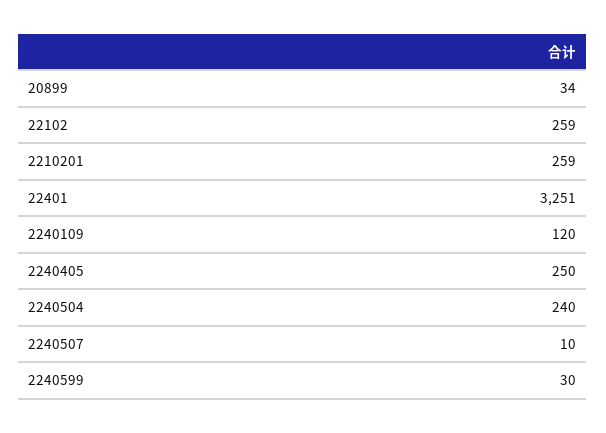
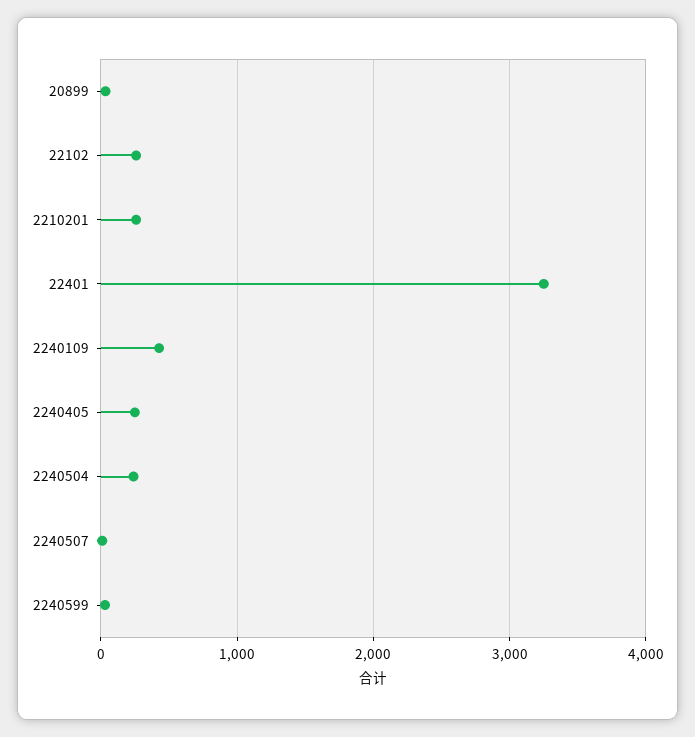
  {
    "20899": 34,
    "22102": 259,
    "2210201": 259,
    "22401": 3251,
-   "2240109": 120,
+   "2240109": 400,
    "2240405": 250,
    "2240504": 240,
    "2240507": 10,
    "2240599": 30
  }

